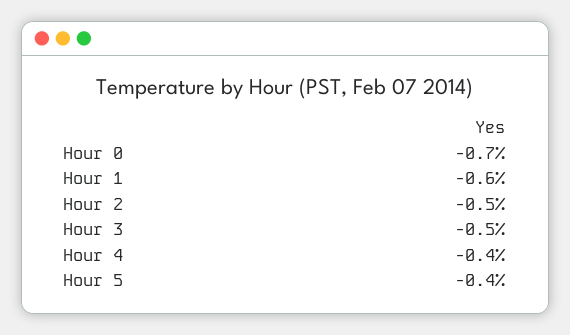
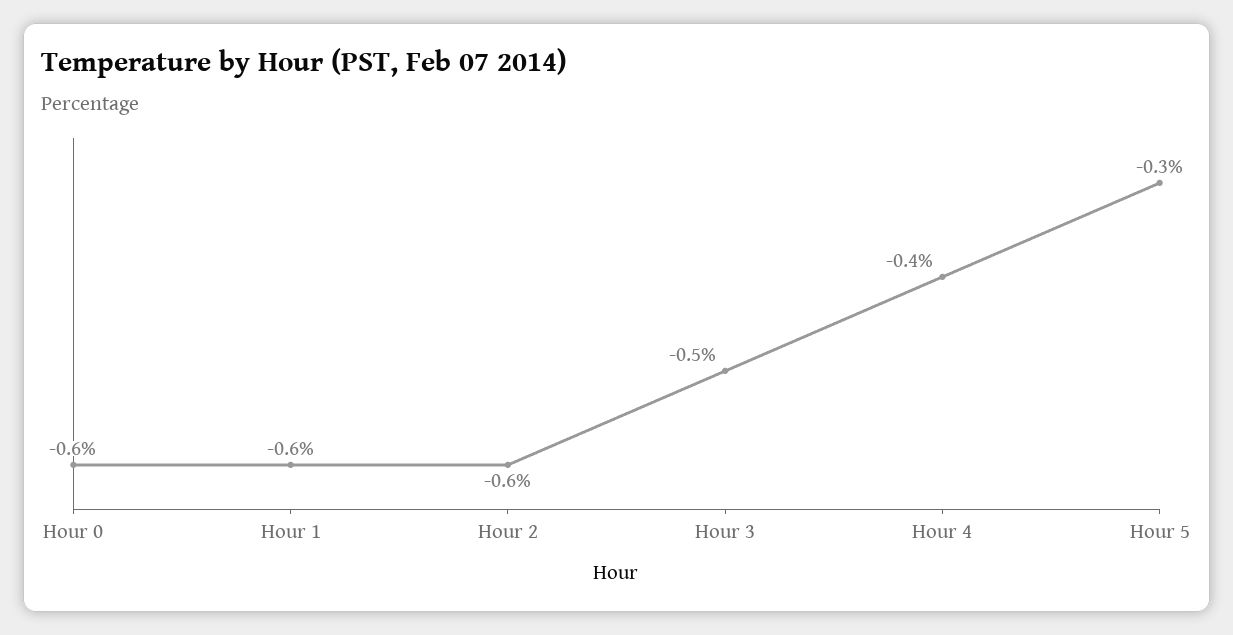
  {
-   "Hour 0": -0.7,
+   "Hour 0": -0.6,
    "Hour 1": -0.6,
-   "Hour 2": -0.5,
+   "Hour 2": -0.6,
    "Hour 3": -0.5,
    "Hour 4": -0.4,
-   "Hour 5": -0.4
+   "Hour 5": -0.3
  }

